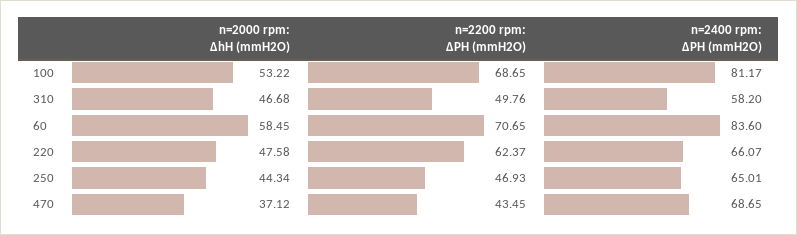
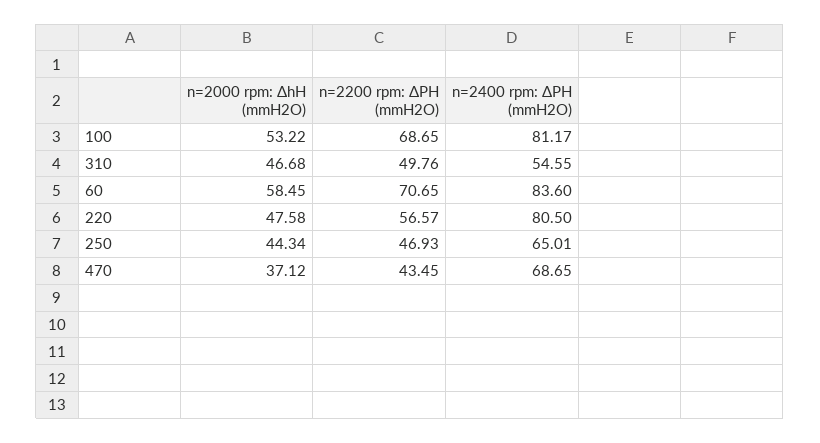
  {
    "n=2000 rpm: ΔhH (mmH2O)": {
      "100": 53.22,
      "310": 46.68,
      "60": 58.45,
      "220": 47.58,
      "250": 44.34,
      "470": 37.12
    },
    "n=2200 rpm: ΔPH (mmH2O)": {
      "100": 68.65,
      "310": 49.76,
      "60": 70.65,
-     "220": 62.37,
+     "220": 56.57,
      "250": 46.93,
      "470": 43.45
    },
    "n=2400 rpm: ΔPH (mmH2O)": {
      "100": 81.17,
-     "310": 58.2,
+     "310": 54.55,
      "60": 83.6,
-     "220": 66.07,
+     "220": 80.5,
      "250": 65.01,
      "470": 68.65
    }
  }

